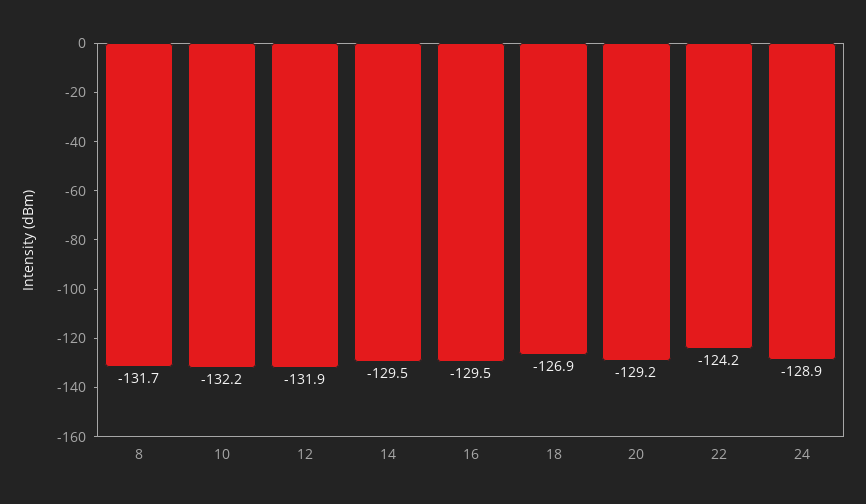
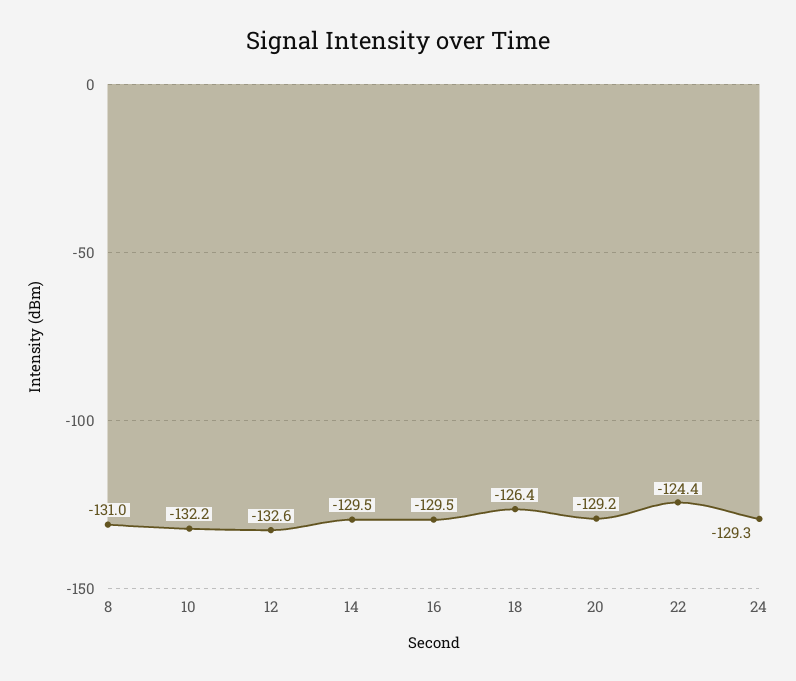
  {
-   "8": -131.7,
+   "8": -131,
    "10": -132.2,
-   "12": -131.9,
+   "12": -132.6,
    "14": -129.5,
    "16": -129.5,
-   "18": -126.9,
+   "18": -126.4,
    "20": -129.2,
-   "22": -124.2,
+   "22": -124.4,
-   "24": -128.9
+   "24": -129.3
  }

